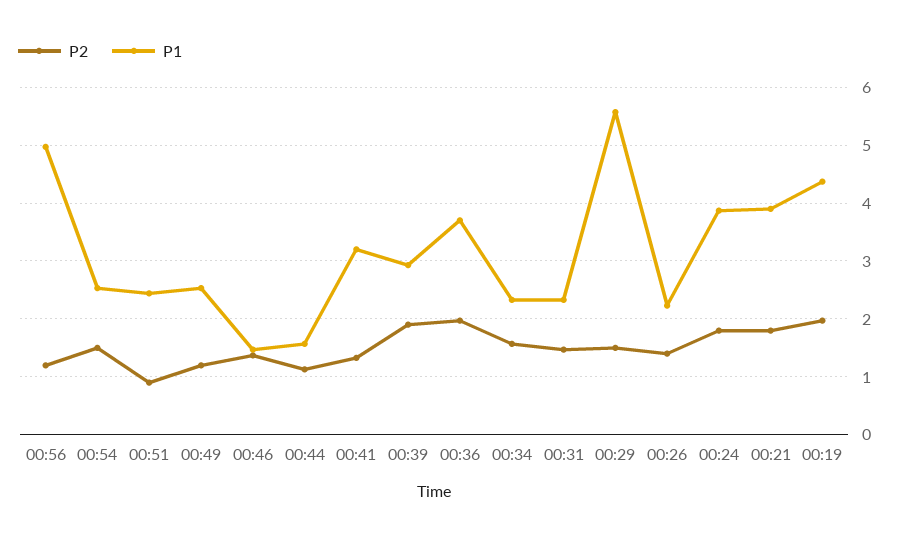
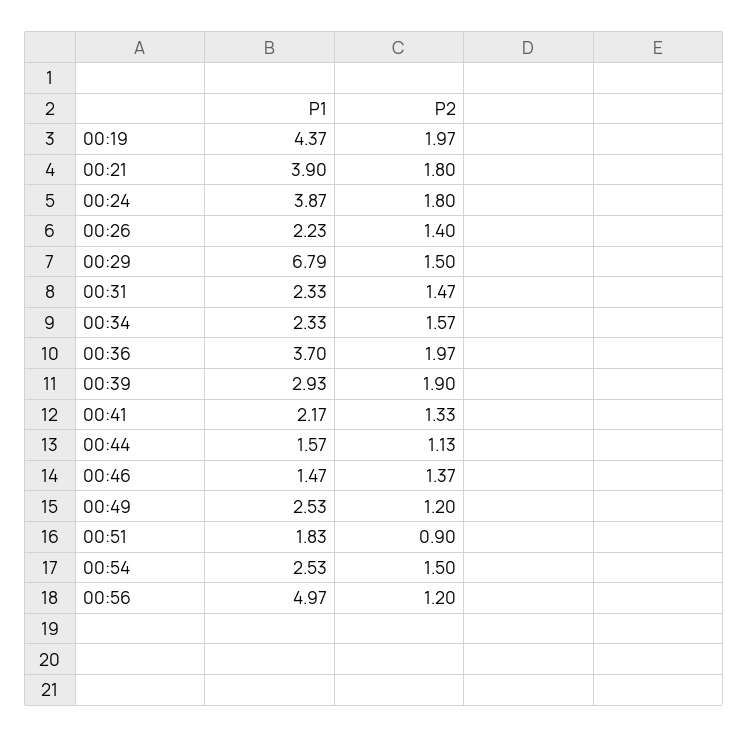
  {
    "P2": {
      "00:56": 1.2,
      "00:54": 1.5,
      "00:51": 0.9,
      "00:49": 1.2,
      "00:46": 1.37,
      "00:44": 1.13,
      "00:41": 1.33,
      "00:39": 1.9,
      "00:36": 1.97,
      "00:34": 1.57,
      "00:31": 1.47,
      "00:29": 1.5,
      "00:26": 1.4,
      "00:24": 1.8,
      "00:21": 1.8,
      "00:19": 1.97
    },
    "P1": {
      "00:56": 4.97,
      "00:54": 2.53,
-     "00:51": 2.4,
+     "00:51": 1.83,
      "00:49": 2.53,
      "00:46": 1.47,
      "00:44": 1.57,
-     "00:41": 3.2,
+     "00:41": 2.17,
      "00:39": 2.93,
      "00:36": 3.7,
      "00:34": 2.33,
      "00:31": 2.33,
-     "00:29": 5.6,
+     "00:29": 6.79,
      "00:26": 2.23,
      "00:24": 3.87,
      "00:21": 3.9,
      "00:19": 4.37
    }
  }

